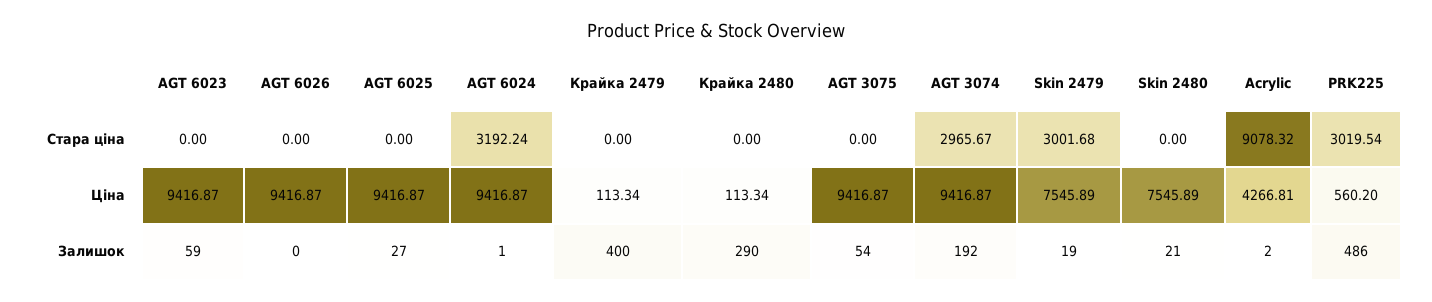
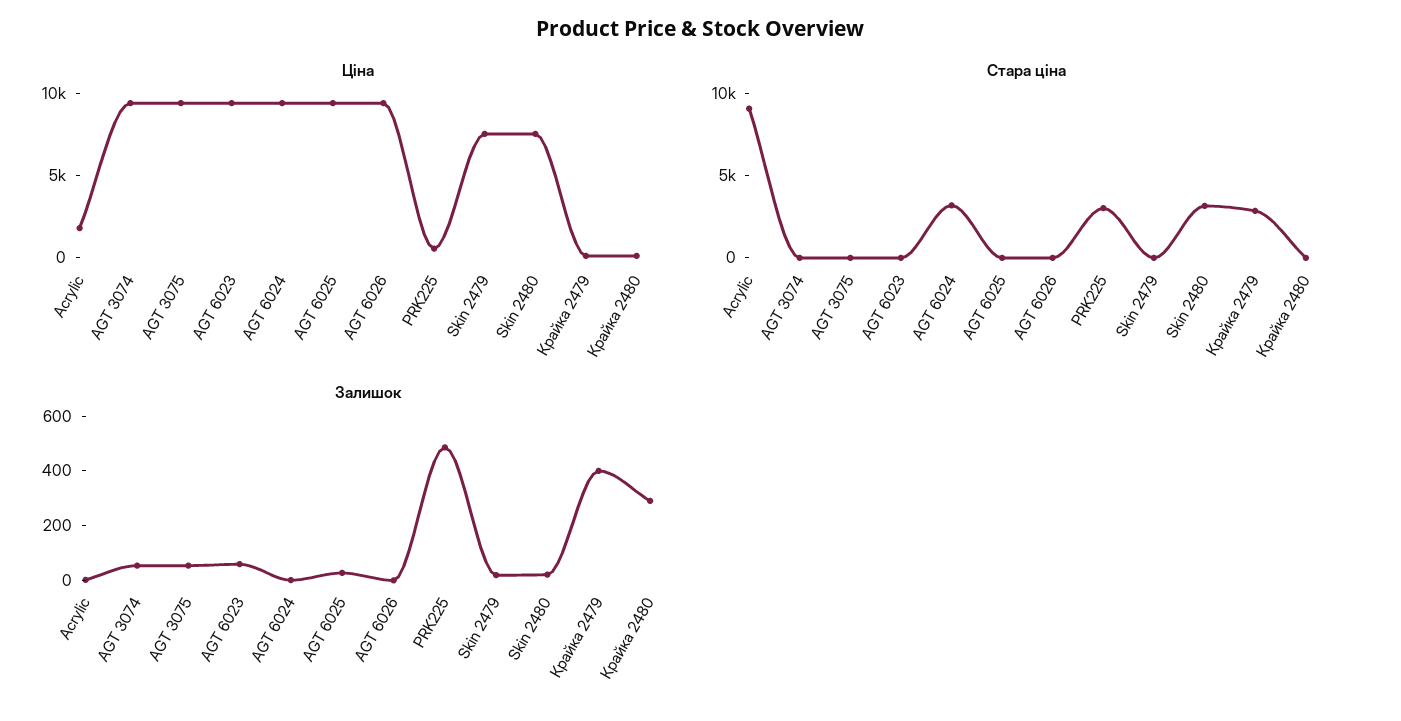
  {
    "Стара ціна": {
      "AGT 6023": 0,
      "AGT 6026": 0,
      "AGT 6025": 0,
      "AGT 6024": 3192.24,
-     "Крайка 2479": 0,
+     "Крайка 2479": 3000,
      "Крайка 2480": 0,
      "AGT 3075": 0,
-     "AGT 3074": 2965.67,
+     "AGT 3074": 0,
-     "Skin 2479": 3001.68,
+     "Skin 2479": 0,
-     "Skin 2480": 0,
+     "Skin 2480": 3000,
      "Acrylic": 9078.32,
      "PRK225": 3019.54
    },
    "Ціна": {
      "AGT 6023": 9416.87,
      "AGT 6026": 9416.87,
      "AGT 6025": 9416.87,
      "AGT 6024": 9416.87,
      "Крайка 2479": 113.34,
      "Крайка 2480": 113.34,
      "AGT 3075": 9416.87,
      "AGT 3074": 9416.87,
      "Skin 2479": 7545.89,
      "Skin 2480": 7545.89,
-     "Acrylic": 4266.81,
+     "Acrylic": 2000,
      "PRK225": 560.2
    },
    "Залишок": {
      "AGT 6023": 59,
      "AGT 6026": 0,
      "AGT 6025": 27,
      "AGT 6024": 1,
      "Крайка 2479": 400,
      "Крайка 2480": 290,
      "AGT 3075": 54,
-     "AGT 3074": 192,
+     "AGT 3074": 50,
      "Skin 2479": 19,
      "Skin 2480": 21,
      "Acrylic": 2,
      "PRK225": 486
    }
  }

